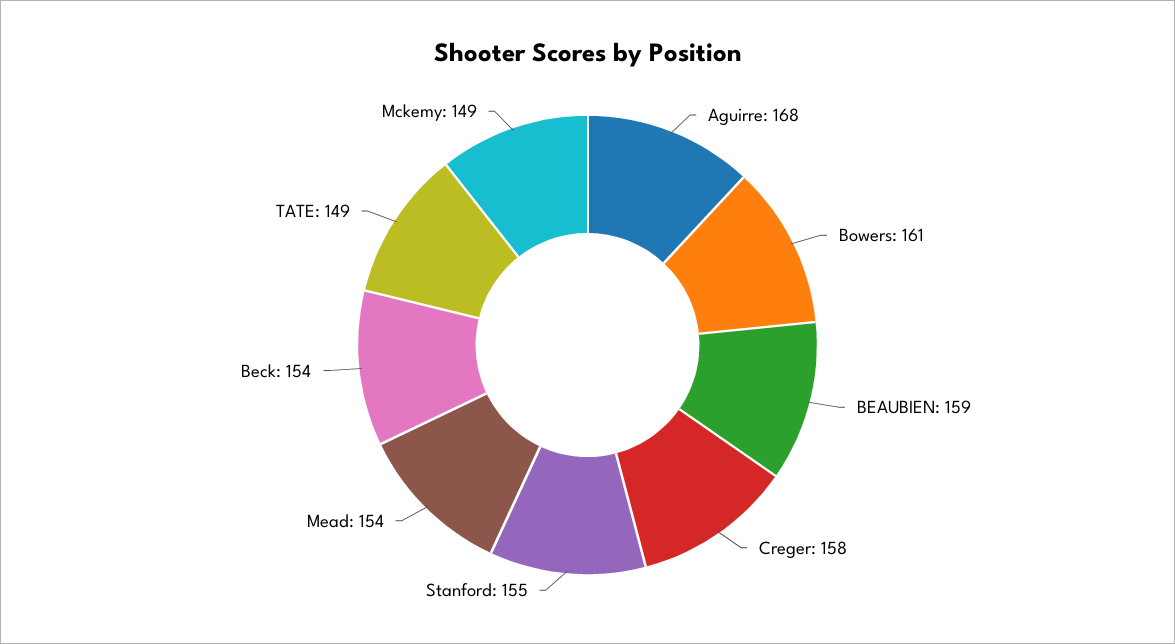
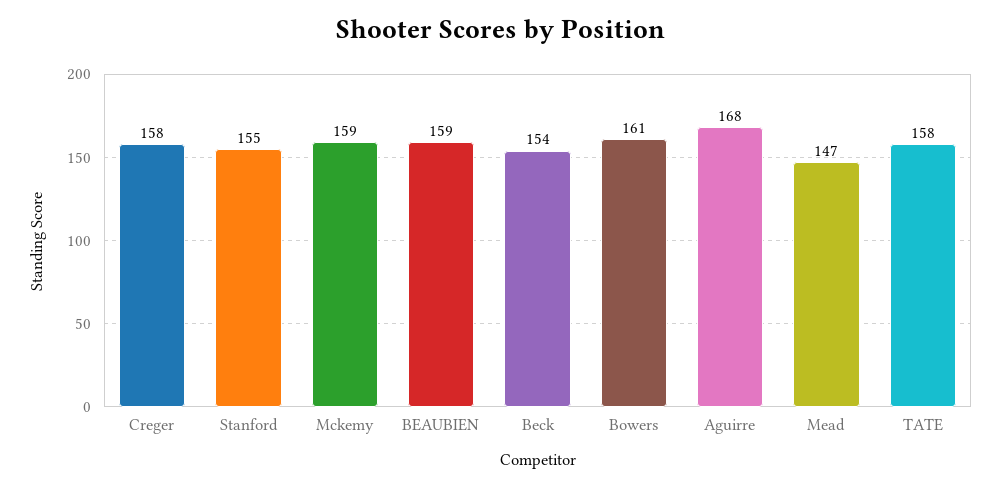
  {
    "Aguirre": 168,
    "Bowers": 161,
    "BEAUBIEN": 159,
    "Creger": 158,
    "Stanford": 155,
-   "Mead": 154,
+   "Mead": 147,
    "Beck": 154,
-   "TATE": 149,
+   "TATE": 158,
-   "Mckemy": 149
+   "Mckemy": 159
  }

